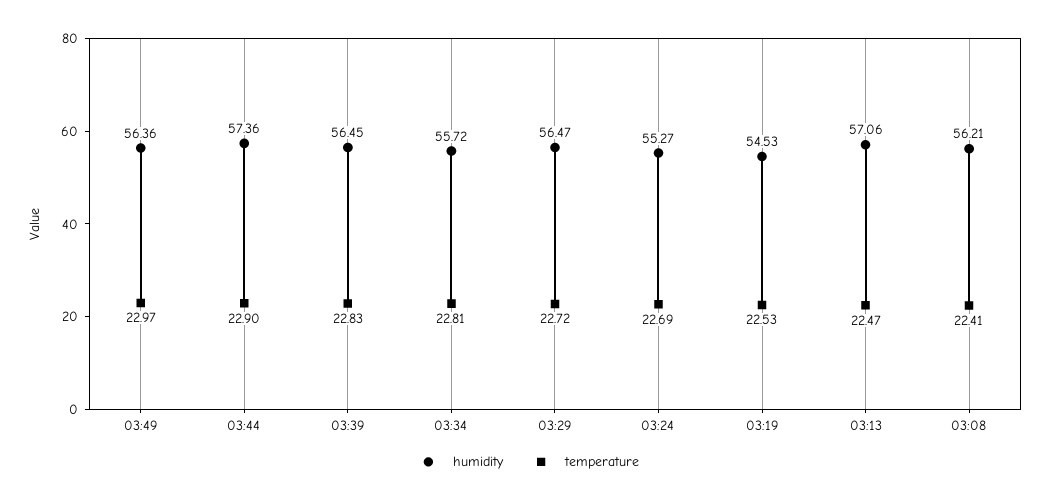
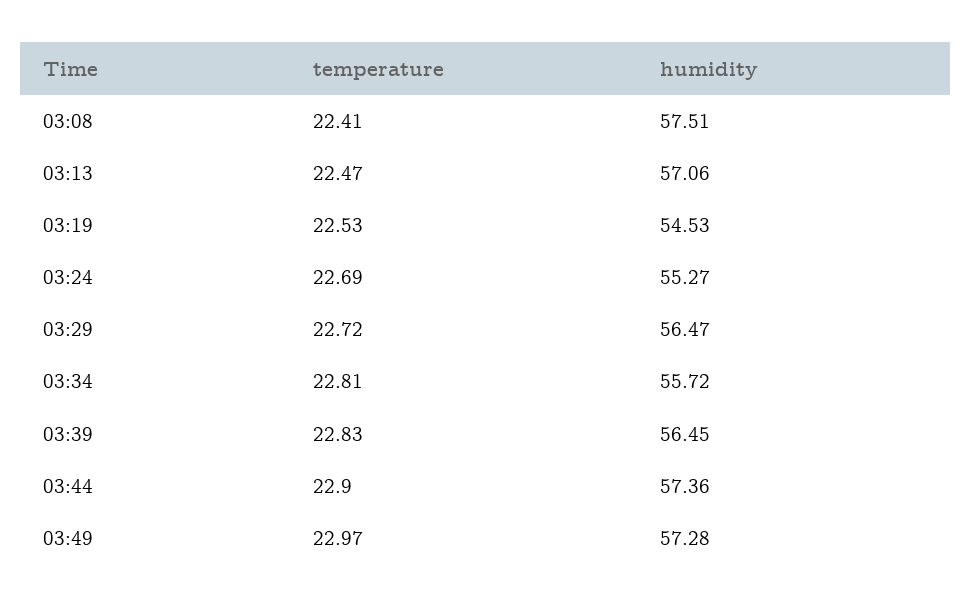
  {
    "humidity": {
-     "03:49": 56.36,
+     "03:49": 57.28,
      "03:44": 57.36,
      "03:39": 56.45,
      "03:34": 55.72,
      "03:29": 56.47,
      "03:24": 55.27,
      "03:19": 54.53,
      "03:13": 57.06,
-     "03:08": 56.21
+     "03:08": 57.51
    },
    "temperature": {
      "03:49": 22.97,
      "03:44": 22.9,
      "03:39": 22.83,
      "03:34": 22.81,
      "03:29": 22.72,
      "03:24": 22.69,
      "03:19": 22.53,
      "03:13": 22.47,
      "03:08": 22.41
    }
  }

